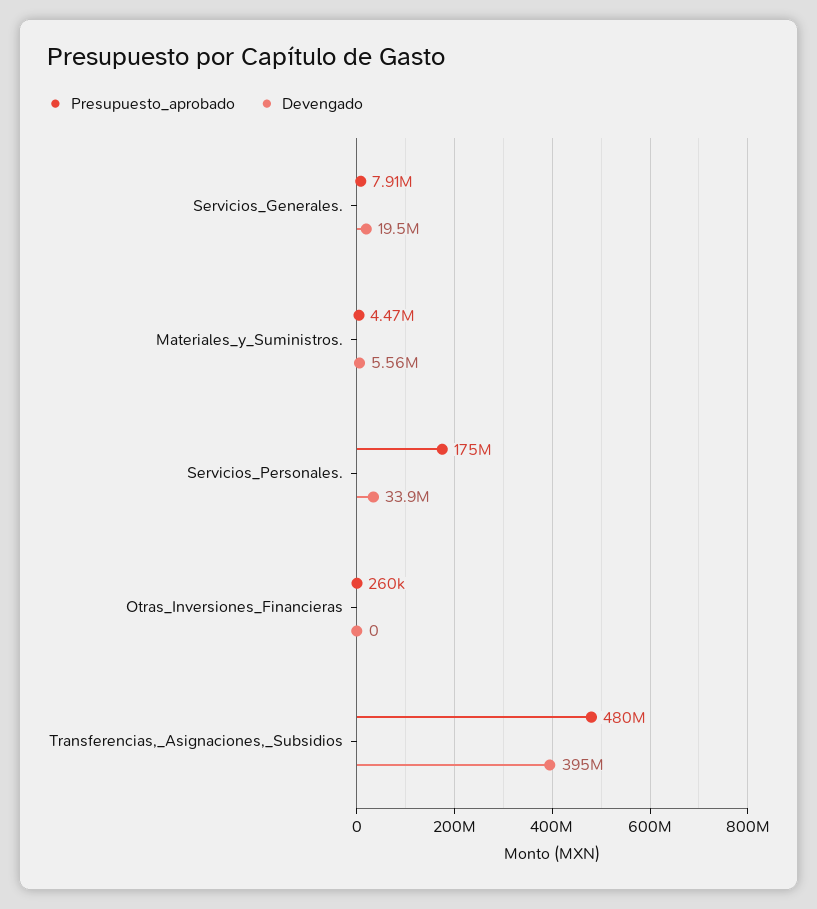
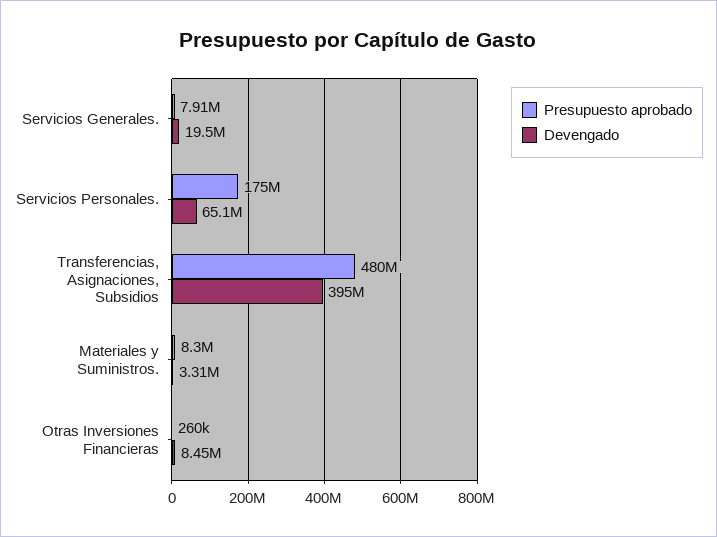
  {
    "Presupuesto_aprobado": {
      "Servicios_Generales.": 7910000,
-     "Materiales_y_Suministros.": 4470000,
+     "Materiales_y_Suministros.": 8300000,
      "Servicios_Personales.": 175000000,
      "Otras_Inversiones_Financieras": 260000,
      "Transferencias,_Asignaciones,_Subsidios": 480000000
    },
    "Devengado": {
      "Servicios_Generales.": 19500000,
-     "Materiales_y_Suministros.": 5560000,
+     "Materiales_y_Suministros.": 3310000,
-     "Servicios_Personales.": 33900000,
+     "Servicios_Personales.": 65100000,
-     "Otras_Inversiones_Financieras": 0,
+     "Otras_Inversiones_Financieras": 8450000,
      "Transferencias,_Asignaciones,_Subsidios": 395000000
    }
  }

